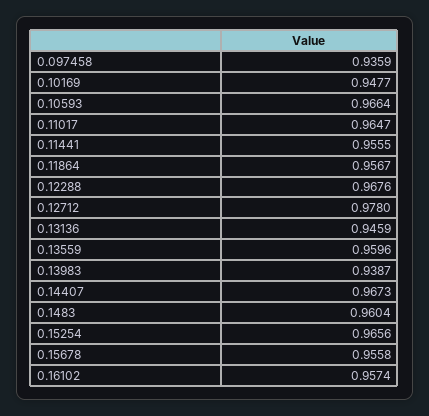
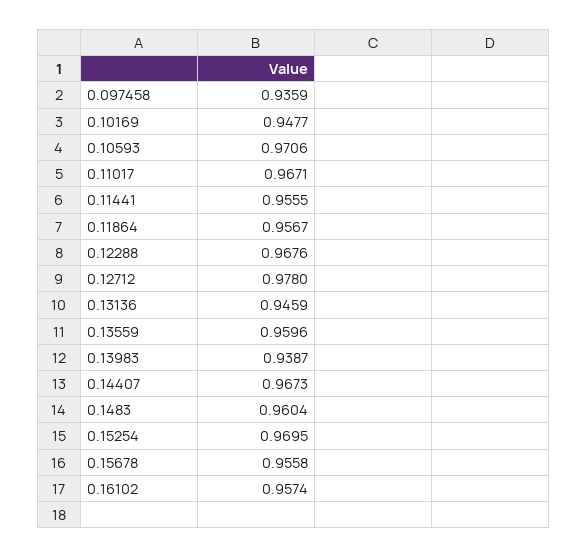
  {
    "0.097458": 0.9359,
    "0.10169": 0.9477,
-   "0.10593": 0.9664,
+   "0.10593": 0.9706,
-   "0.11017": 0.9647,
+   "0.11017": 0.9671,
    "0.11441": 0.9555,
    "0.11864": 0.9567,
    "0.12288": 0.9676,
    "0.12712": 0.978,
    "0.13136": 0.9459,
    "0.13559": 0.9596,
    "0.13983": 0.9387,
    "0.14407": 0.9673,
    "0.1483": 0.9604,
-   "0.15254": 0.9656,
+   "0.15254": 0.9695,
    "0.15678": 0.9558,
    "0.16102": 0.9574
  }

